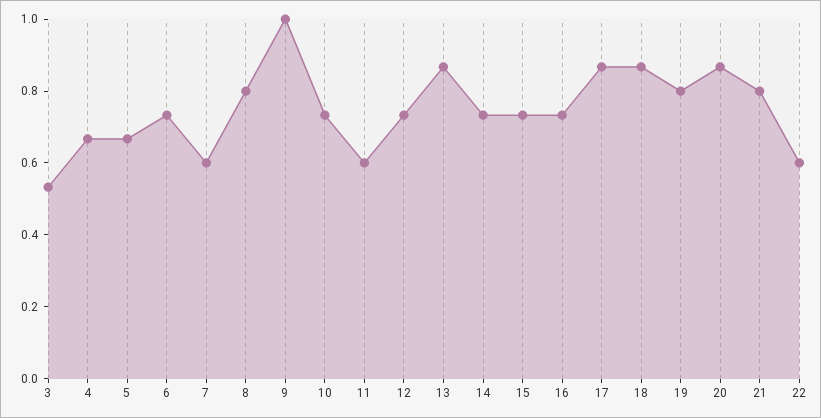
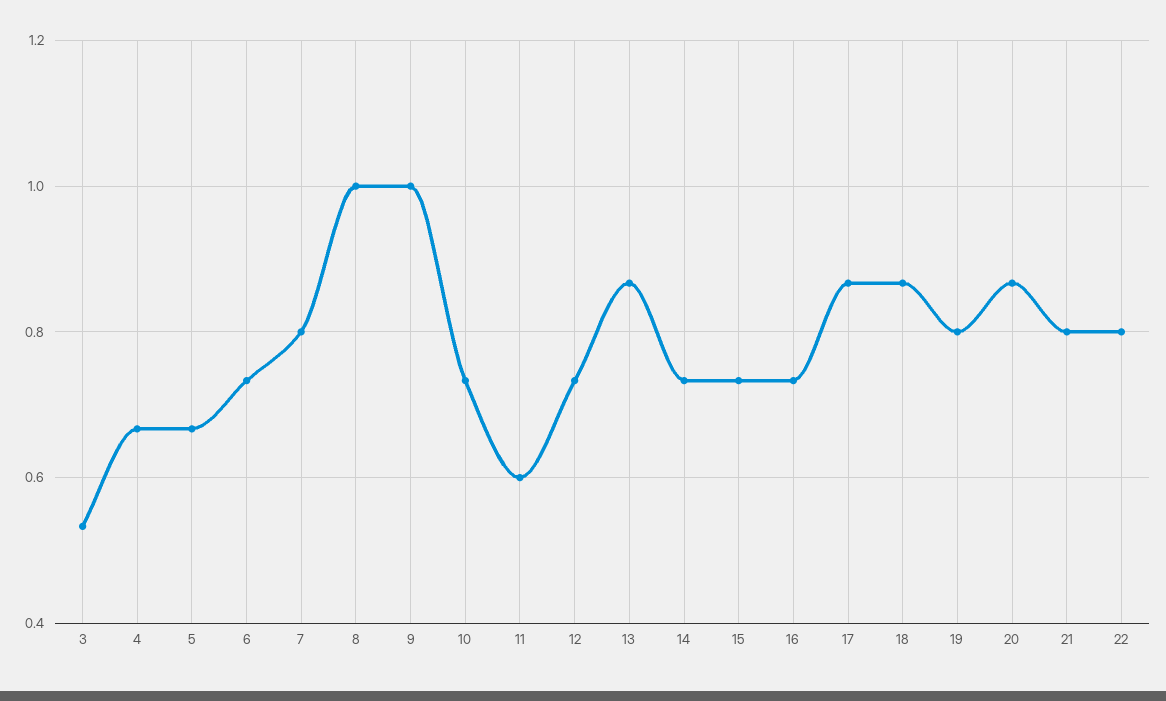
  {
    "3": 0.54,
    "4": 0.66,
    "5": 0.66,
    "6": 0.74,
-   "7": 0.6,
+   "7": 0.8,
-   "8": 0.8,
+   "8": 1,
    "9": 1,
    "10": 0.74,
    "11": 0.6,
    "12": 0.74,
    "13": 0.86,
    "14": 0.74,
    "15": 0.74,
    "16": 0.74,
    "17": 0.86,
    "18": 0.86,
    "19": 0.8,
    "20": 0.86,
    "21": 0.8,
-   "22": 0.6
+   "22": 0.8
  }

